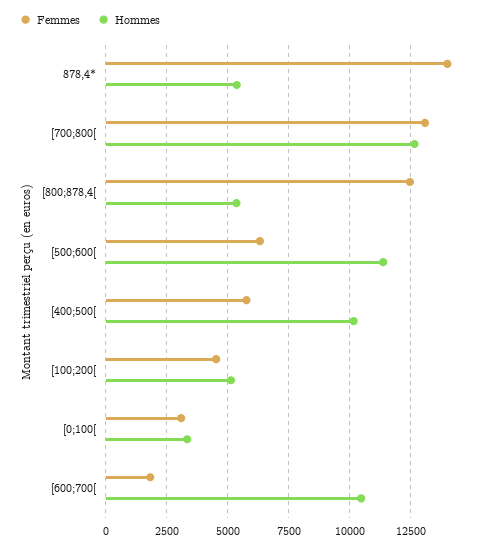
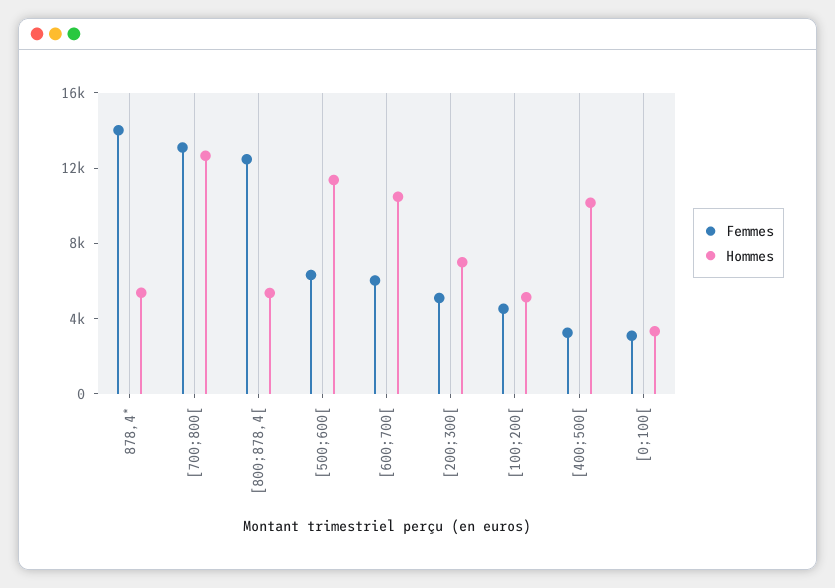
  {
    "Femmes": {
      "878,4*": 14000,
      "[700;800[": 13000,
      "[800;878,4[": 12500,
      "[500;600[": 6250,
-     "[400;500[": 5750,
+     "[400;500[": 3000,
      "[100;200[": 4500,
      "[0;100[": 3000,
-     "[600;700[": 1750
+     "[600;700[": 6000,
+     "[200;300[": 5000
    },
    "Hommes": {
      "878,4*": 5250,
      "[700;800[": 12750,
      "[800;878,4[": 5250,
      "[500;600[": 11250,
      "[400;500[": 10250,
      "[100;200[": 5250,
      "[0;100[": 3250,
-     "[600;700[": 10500
+     "[600;700[": 10500,
+     "[200;300[": 7000
    }
  }

